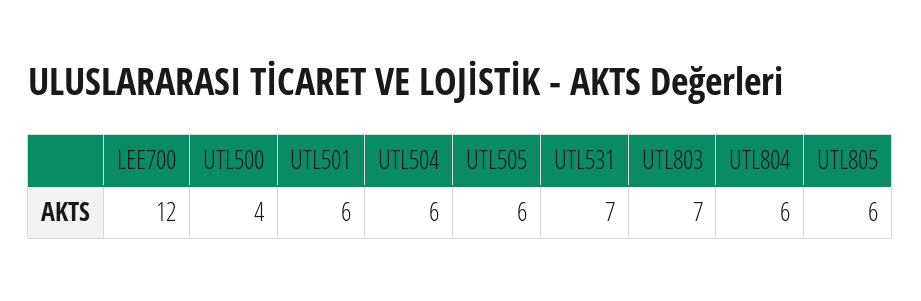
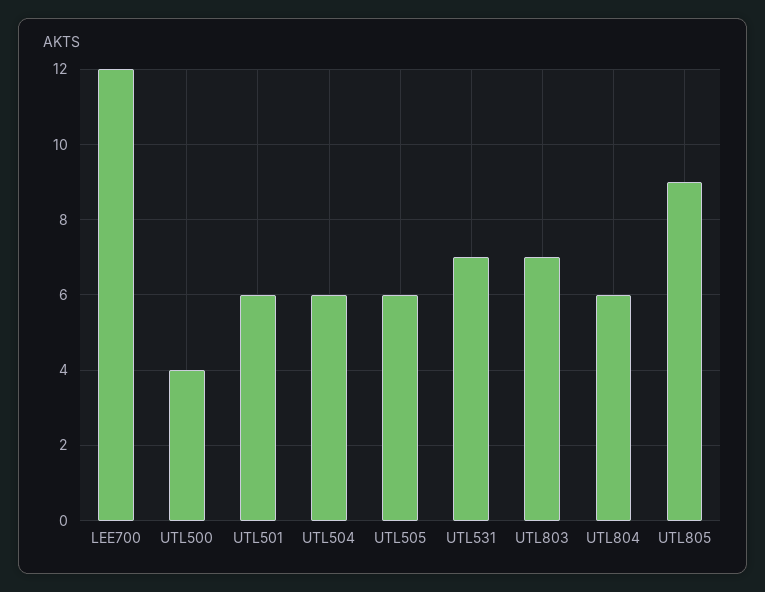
  {
    "LEE700": 12,
    "UTL500": 4,
    "UTL501": 6,
    "UTL504": 6,
    "UTL505": 6,
    "UTL531": 7,
    "UTL803": 7,
    "UTL804": 6,
-   "UTL805": 6
+   "UTL805": 9
  }

